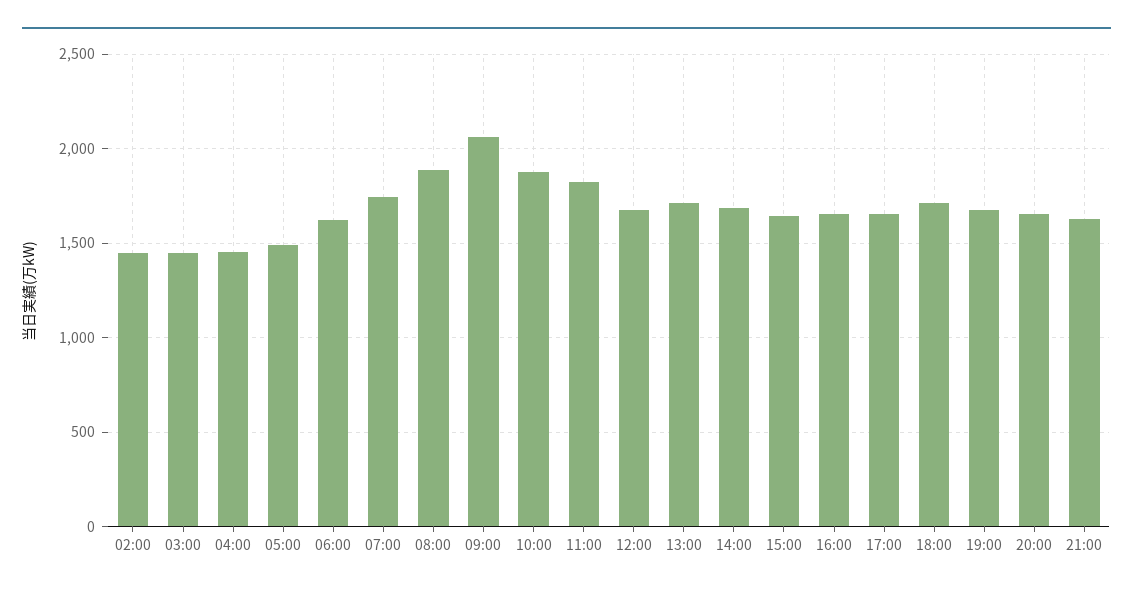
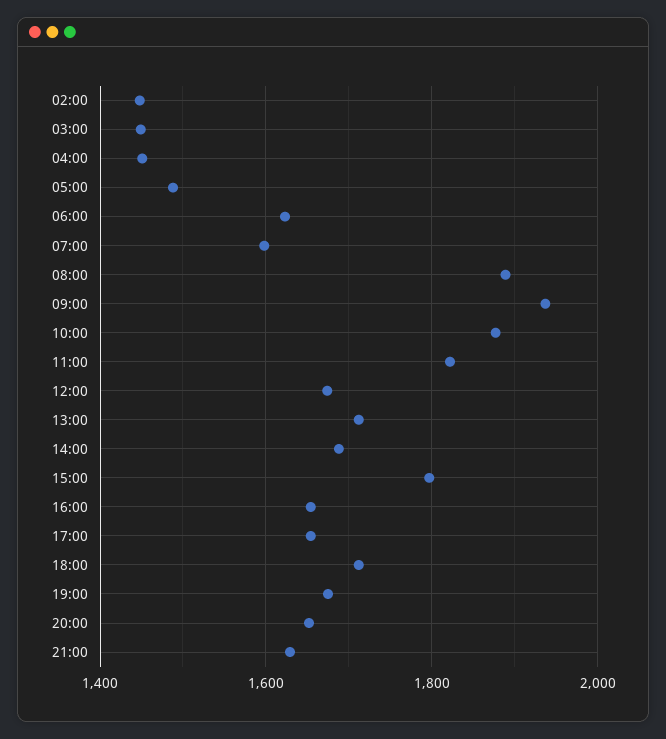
  {
    "02:00": 1440,
    "03:00": 1440,
    "04:00": 1460,
    "05:00": 1480,
    "06:00": 1620,
-   "07:00": 1750,
+   "07:00": 1600,
    "08:00": 1880,
-   "09:00": 2050,
+   "09:00": 1940,
    "10:00": 1880,
    "11:00": 1820,
    "12:00": 1680,
    "13:00": 1720,
    "14:00": 1680,
-   "15:00": 1650,
+   "15:00": 1800,
    "16:00": 1660,
    "17:00": 1660,
    "18:00": 1720,
    "19:00": 1680,
    "20:00": 1660,
    "21:00": 1620
  }

